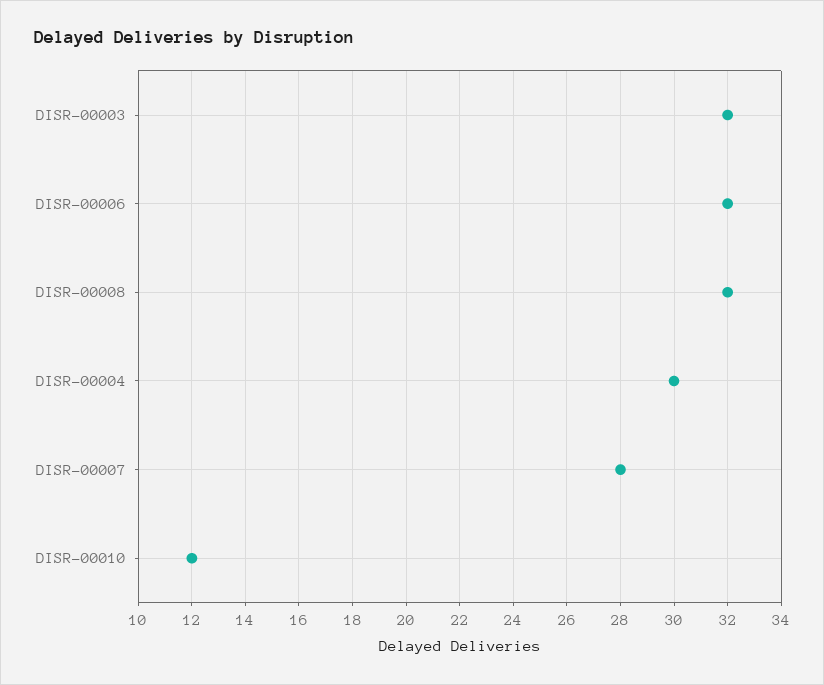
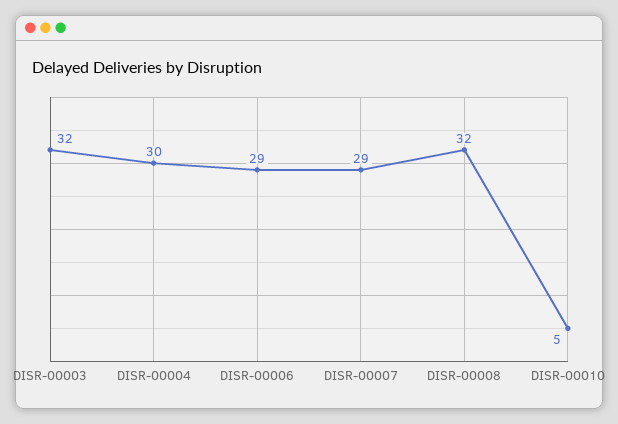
  {
    "DISR-00003": 32,
-   "DISR-00006": 32,
+   "DISR-00006": 29,
    "DISR-00008": 32,
    "DISR-00004": 30,
-   "DISR-00007": 28,
+   "DISR-00007": 29,
-   "DISR-00010": 12
+   "DISR-00010": 5
  }

